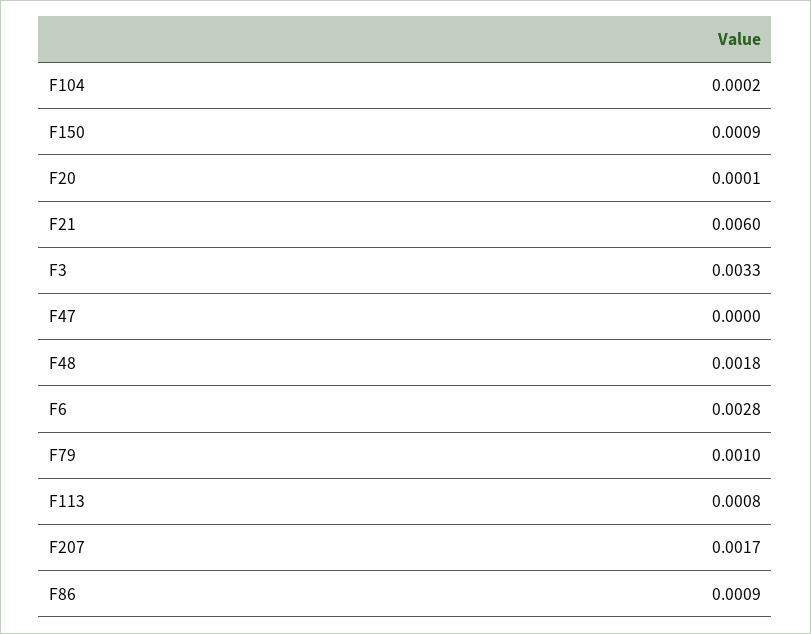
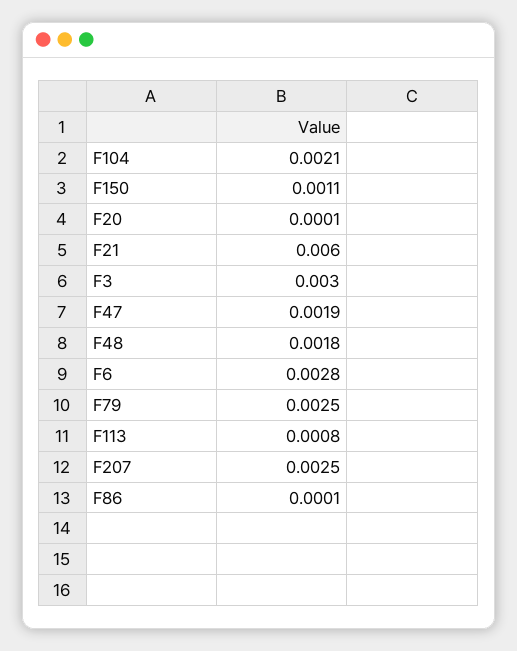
  {
-   "F104": 0.0002,
+   "F104": 0.0021,
-   "F150": 0.0009,
+   "F150": 0.0011,
    "F20": 0.0001,
    "F21": 0.006,
-   "F3": 0.0033,
+   "F3": 0.003,
-   "F47": 0,
+   "F47": 0.0019,
    "F48": 0.0018,
    "F6": 0.0028,
-   "F79": 0.001,
+   "F79": 0.0025,
    "F113": 0.0008,
-   "F207": 0.0017,
+   "F207": 0.0025,
-   "F86": 0.0009
+   "F86": 0.0001
  }

